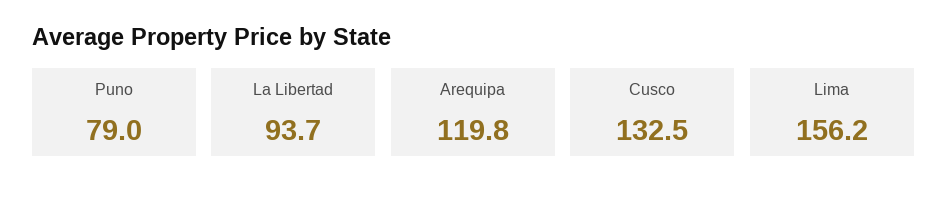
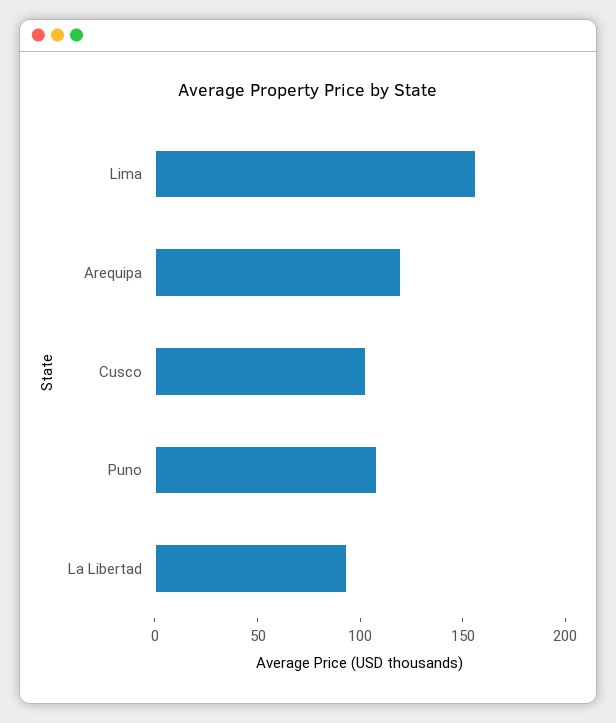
  {
-   "Puno": 79,
+   "Puno": 110,
    "La Libertad": 93.7,
    "Arequipa": 119.8,
-   "Cusco": 132.5,
+   "Cusco": 100,
    "Lima": 156.2
  }

